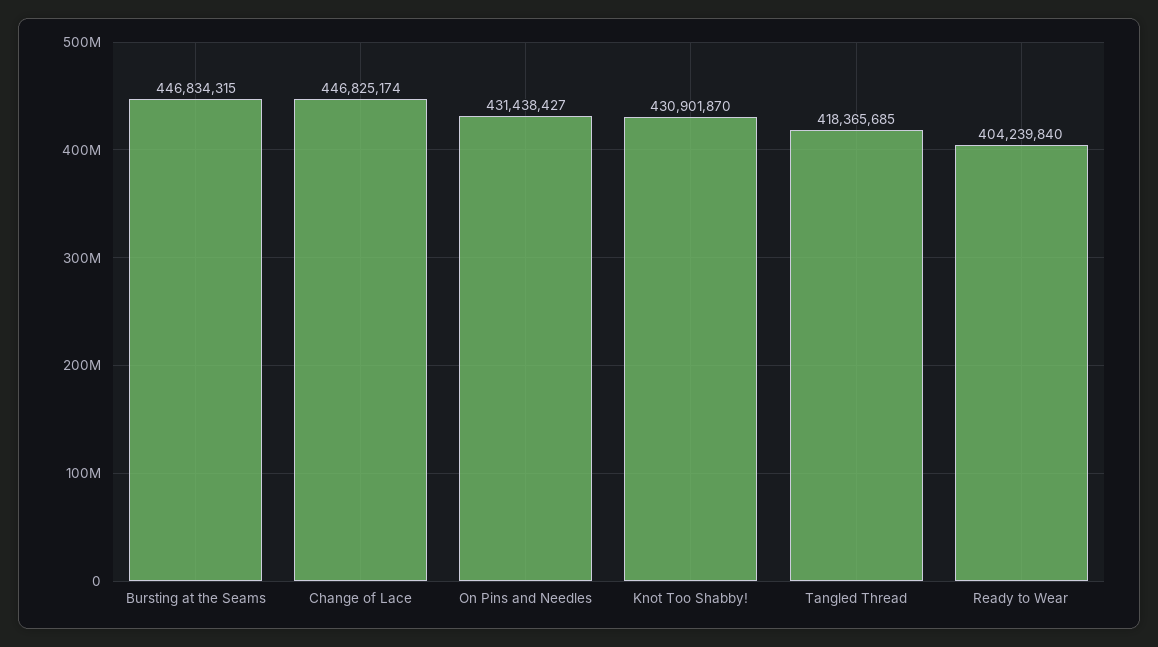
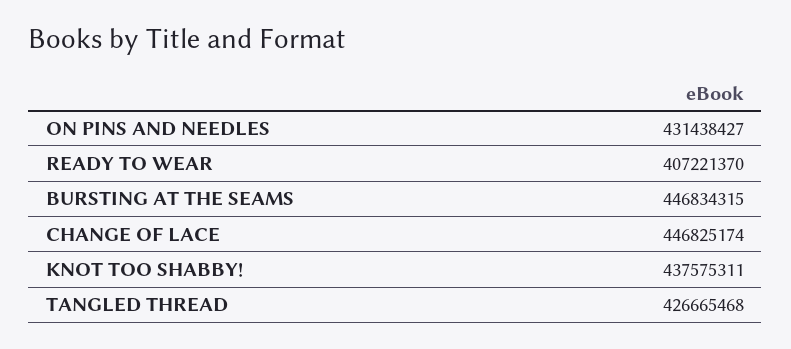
  {
    "Bursting at the Seams": 446834315,
    "Change of Lace": 446825174,
    "On Pins and Needles": 431438427,
-   "Knot Too Shabby!": 430901870,
+   "Knot Too Shabby!": 437575311,
-   "Tangled Thread": 418365685,
+   "Tangled Thread": 426665468,
-   "Ready to Wear": 404239840
+   "Ready to Wear": 407221370
  }

